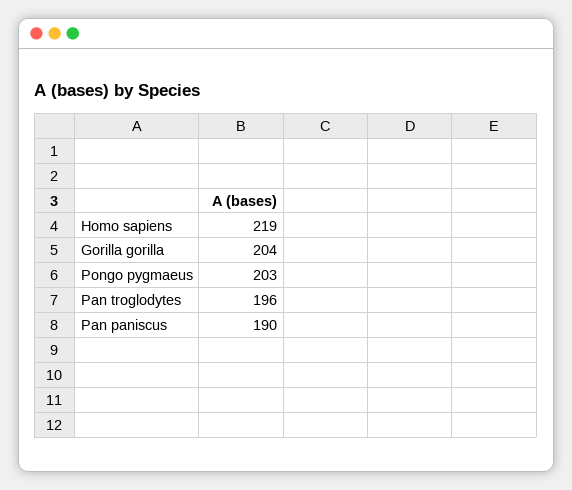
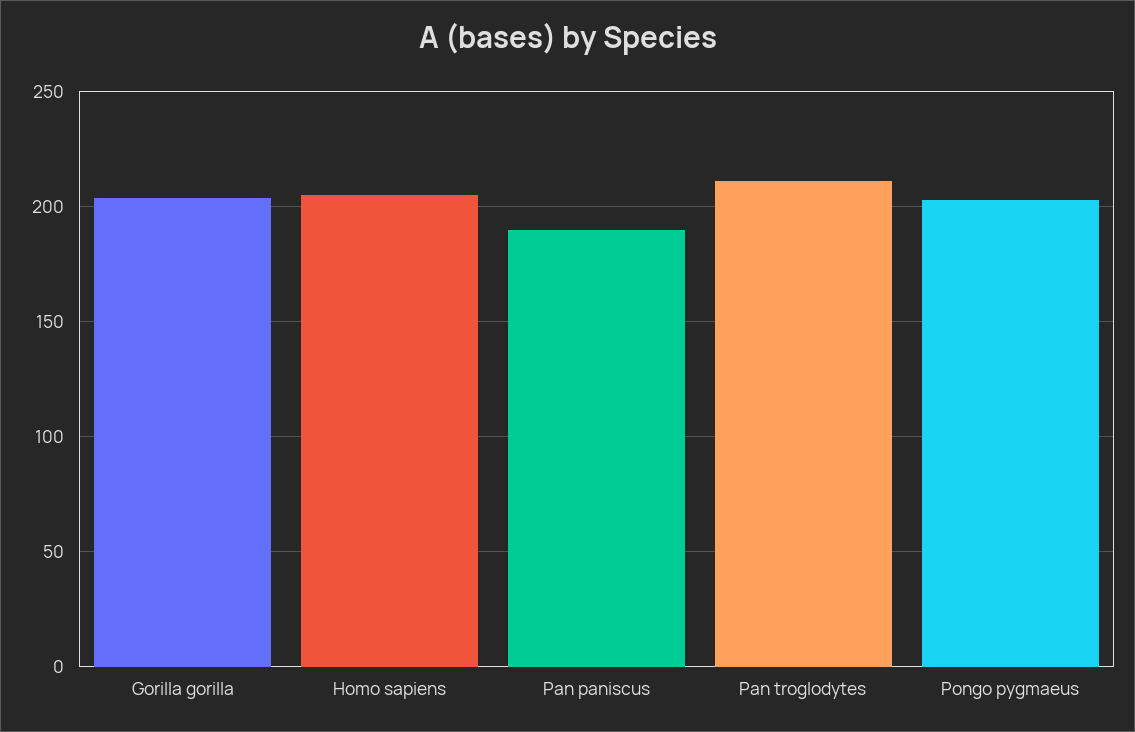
  {
-   "Homo sapiens": 219,
+   "Homo sapiens": 205,
    "Gorilla gorilla": 204,
    "Pongo pygmaeus": 203,
-   "Pan troglodytes": 196,
+   "Pan troglodytes": 210,
    "Pan paniscus": 190
  }

